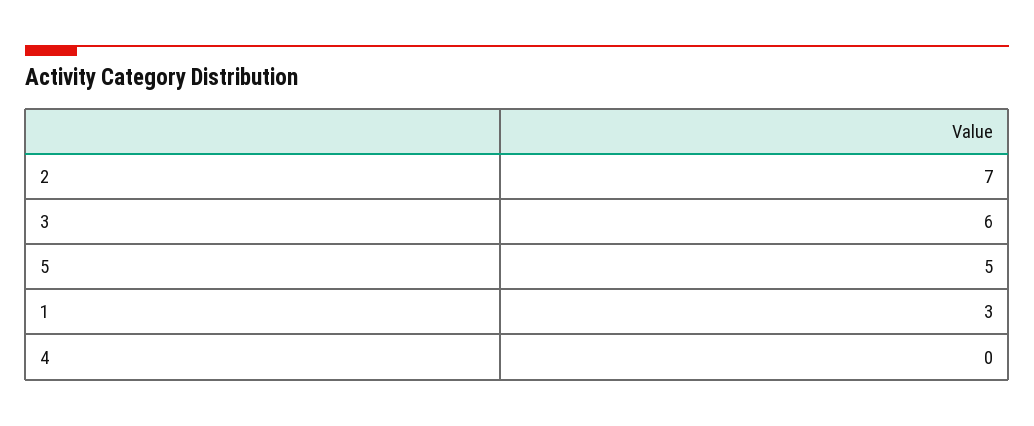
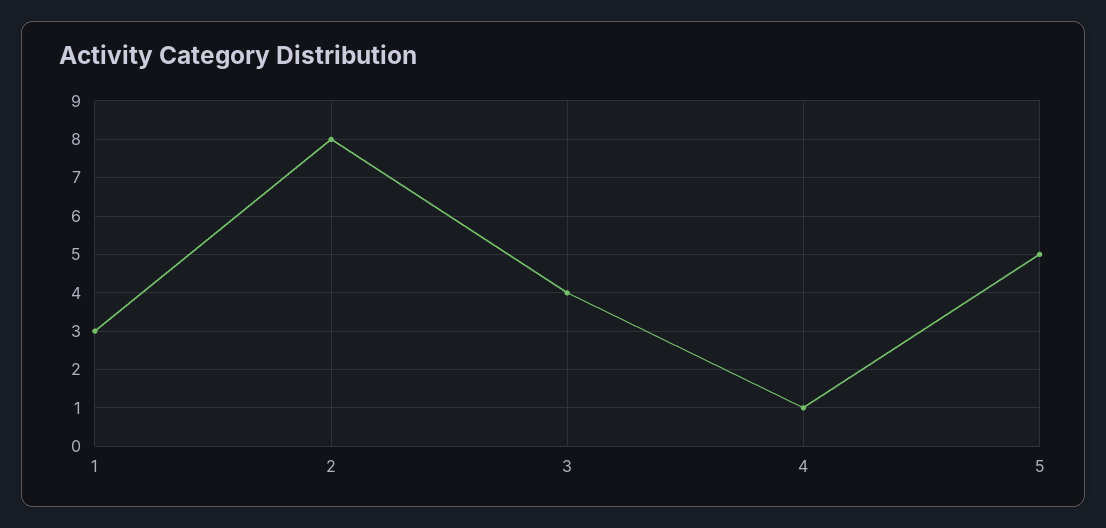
  {
-   "2": 7,
+   "2": 8,
-   "3": 6,
+   "3": 4,
    "5": 5,
    "1": 3,
-   "4": 0
+   "4": 1
  }

